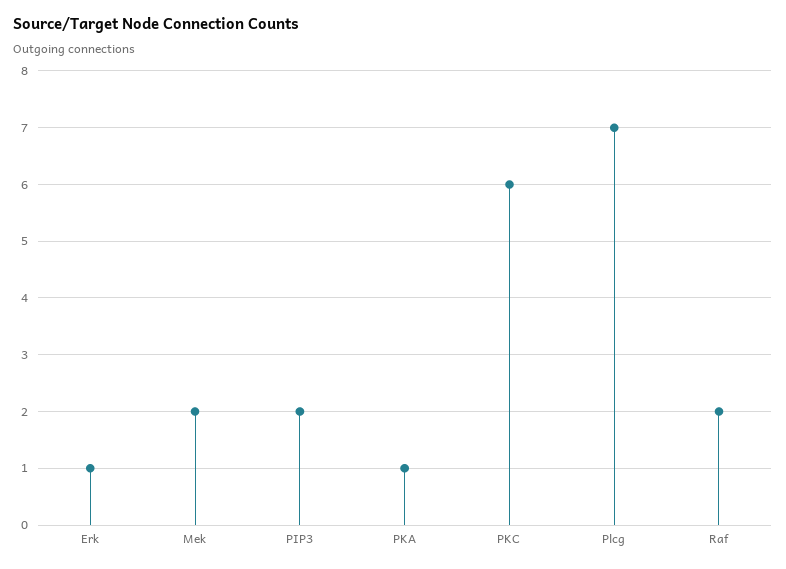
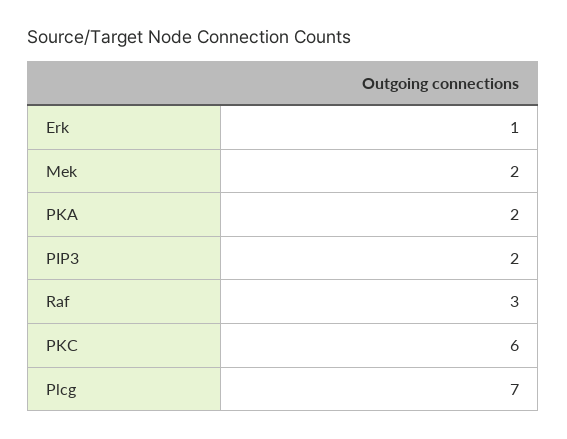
  {
    "Erk": 1,
    "Mek": 2,
    "PIP3": 2,
-   "PKA": 1,
+   "PKA": 2,
    "PKC": 6,
    "Plcg": 7,
-   "Raf": 2
+   "Raf": 3
  }

